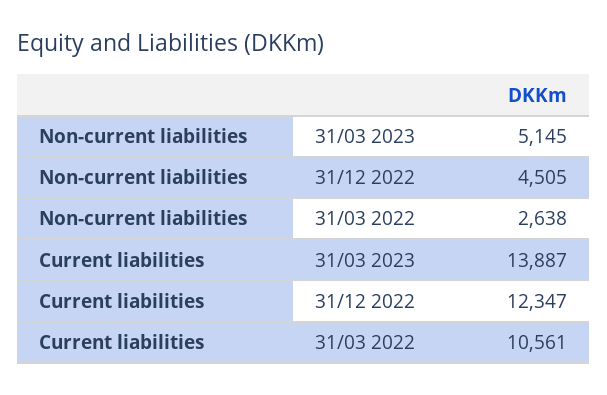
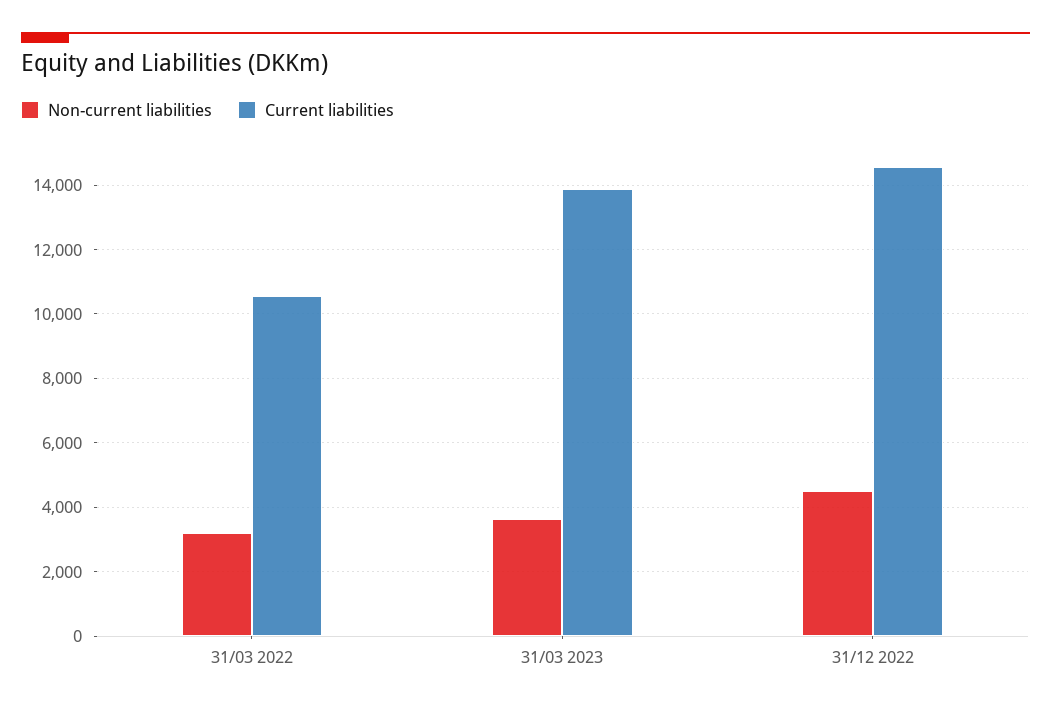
  {
    "Non-current liabilities": {
-     "31/03 2023": 5145,
+     "31/03 2023": 3600,
      "31/12 2022": 4505,
-     "31/03 2022": 2638
+     "31/03 2022": 3200
    },
    "Current liabilities": {
      "31/03 2023": 13887,
-     "31/12 2022": 12347,
+     "31/12 2022": 14600,
      "31/03 2022": 10561
    }
  }

